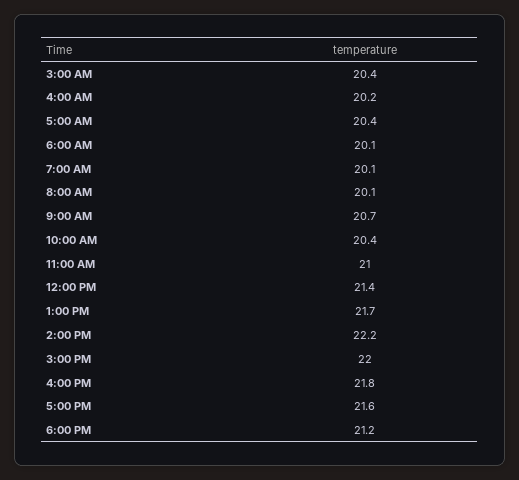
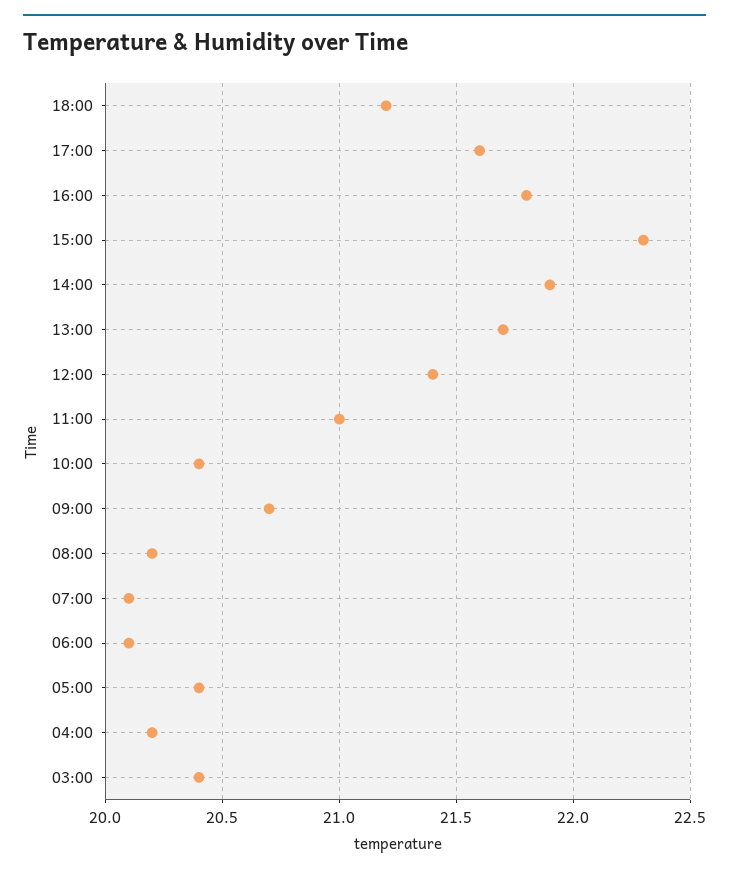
  {
    "3:00 AM": 20.4,
    "4:00 AM": 20.2,
    "5:00 AM": 20.4,
    "6:00 AM": 20.1,
    "7:00 AM": 20.1,
-   "8:00 AM": 20.1,
+   "8:00 AM": 20.2,
    "9:00 AM": 20.7,
    "10:00 AM": 20.4,
    "11:00 AM": 21,
    "12:00 PM": 21.4,
    "1:00 PM": 21.7,
-   "2:00 PM": 22.2,
+   "2:00 PM": 21.9,
-   "3:00 PM": 22,
+   "3:00 PM": 22.3,
    "4:00 PM": 21.8,
    "5:00 PM": 21.6,
    "6:00 PM": 21.2
  }

